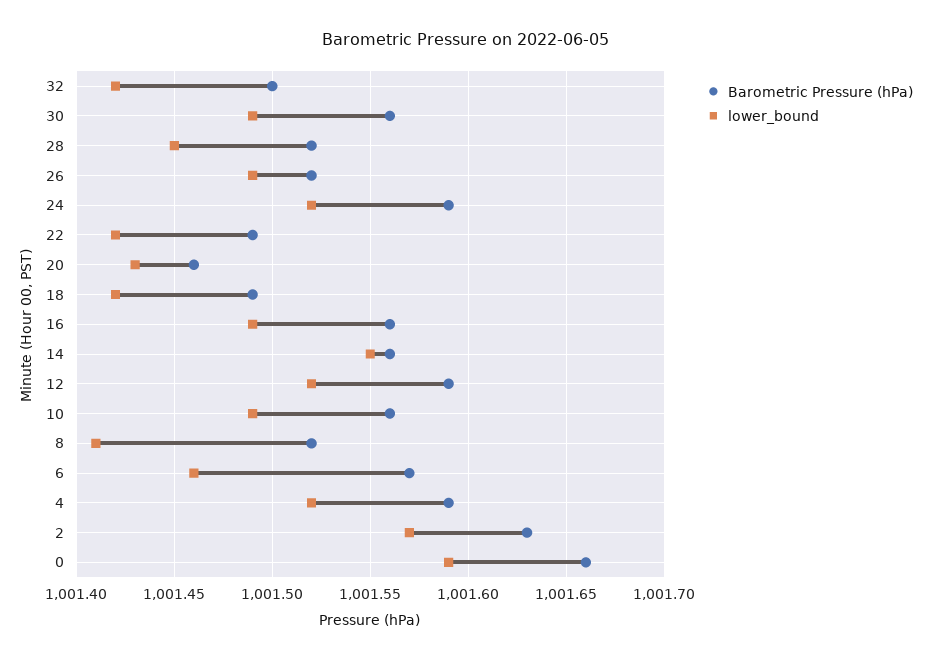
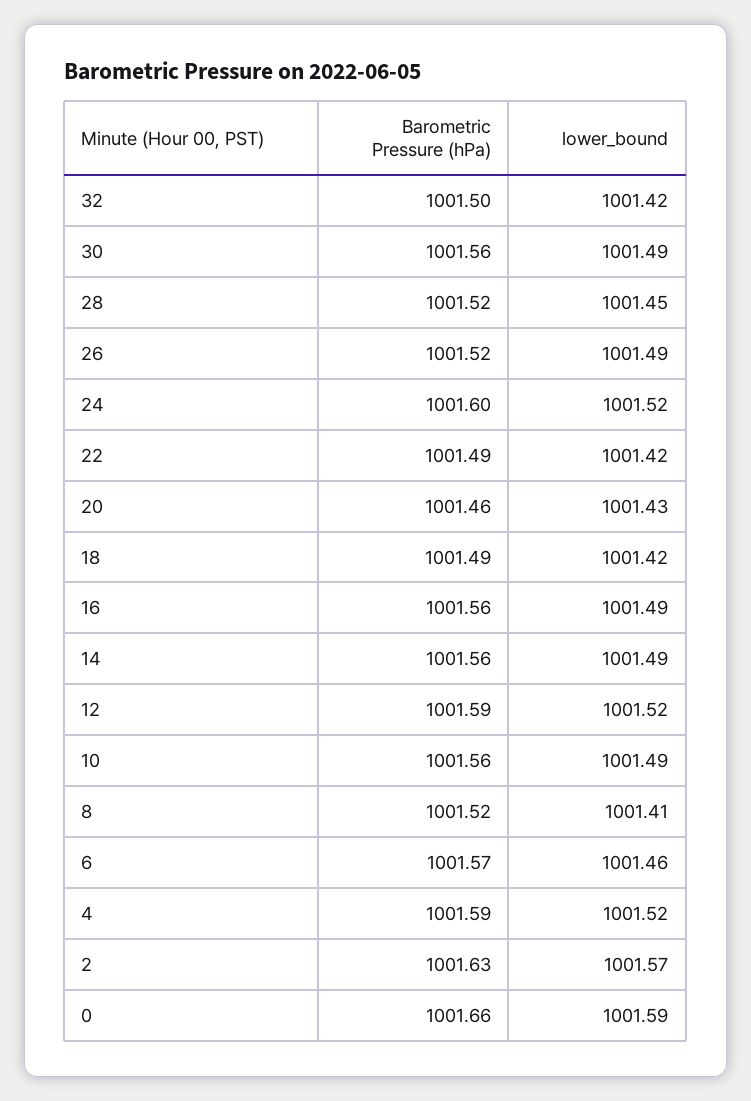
  {
    "Barometric Pressure (hPa)": {
      "32": 1001.5,
      "30": 1001.56,
      "28": 1001.52,
      "26": 1001.52,
-     "24": 1001.59,
+     "24": 1001.6,
      "22": 1001.49,
      "20": 1001.46,
      "18": 1001.49,
      "16": 1001.56,
      "14": 1001.56,
      "12": 1001.59,
      "10": 1001.56,
      "8": 1001.52,
      "6": 1001.57,
      "4": 1001.59,
      "2": 1001.63,
      "0": 1001.66
    },
    "lower_bound": {
      "32": 1001.42,
      "30": 1001.49,
      "28": 1001.45,
      "26": 1001.49,
      "24": 1001.52,
      "22": 1001.42,
      "20": 1001.43,
      "18": 1001.42,
      "16": 1001.49,
-     "14": 1001.55,
+     "14": 1001.49,
      "12": 1001.52,
      "10": 1001.49,
      "8": 1001.41,
      "6": 1001.46,
      "4": 1001.52,
      "2": 1001.57,
      "0": 1001.59
    }
  }

